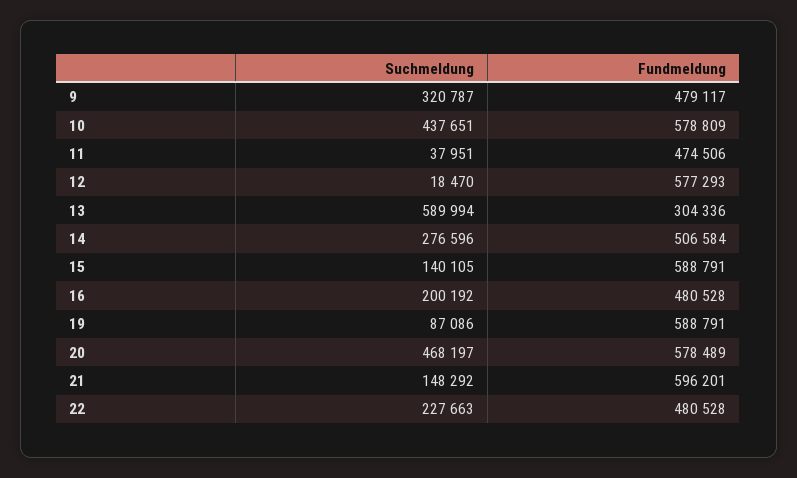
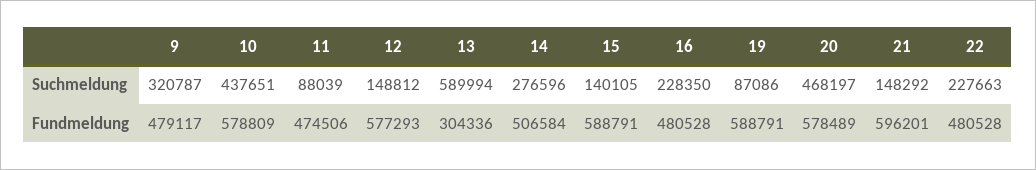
  {
    "Suchmeldung": {
      "9": 320787,
      "10": 437651,
-     "11": 37951,
+     "11": 88039,
-     "12": 18470,
+     "12": 148812,
      "13": 589994,
      "14": 276596,
      "15": 140105,
-     "16": 200192,
+     "16": 228350,
      "19": 87086,
      "20": 468197,
      "21": 148292,
      "22": 227663
    },
    "Fundmeldung": {
      "9": 479117,
      "10": 578809,
      "11": 474506,
      "12": 577293,
      "13": 304336,
      "14": 506584,
      "15": 588791,
      "16": 480528,
      "19": 588791,
      "20": 578489,
      "21": 596201,
      "22": 480528
    }
  }

